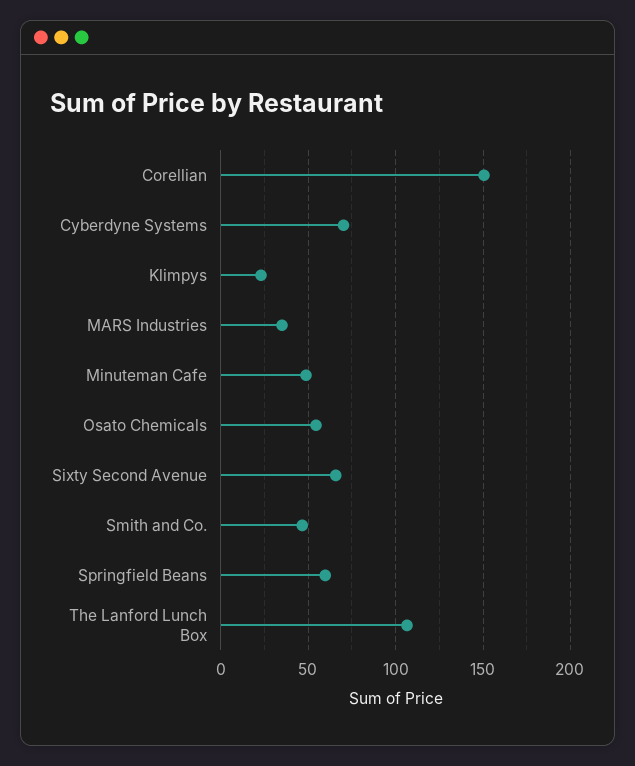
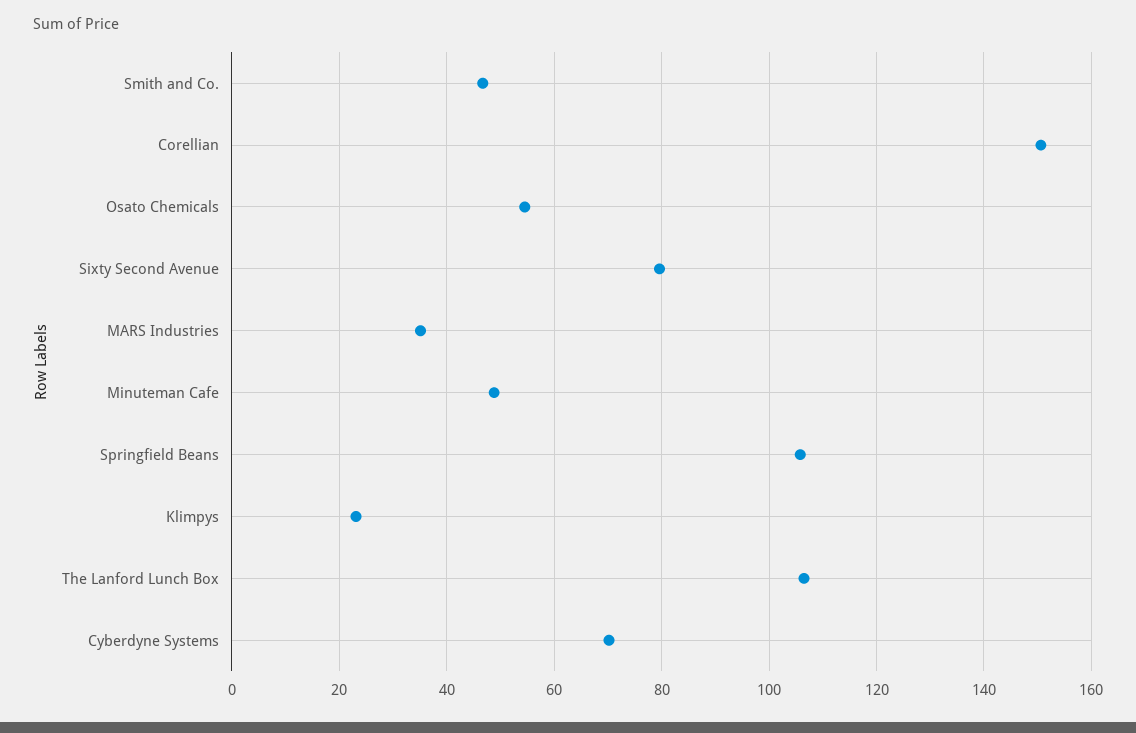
  {
    "Corellian": 150,
    "Cyberdyne Systems": 70,
    "Klimpys": 24,
    "MARS Industries": 36,
    "Minuteman Cafe": 48,
    "Osato Chemicals": 54,
-   "Sixty Second Avenue": 65,
+   "Sixty Second Avenue": 80,
    "Smith and Co.": 46,
-   "Springfield Beans": 60,
+   "Springfield Beans": 106,
    "The Lanford Lunch Box": 106
  }

